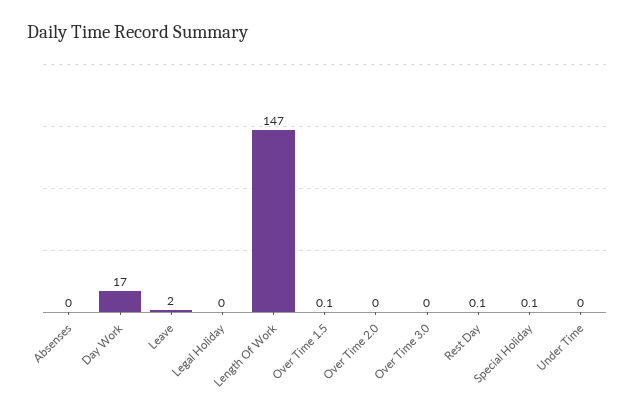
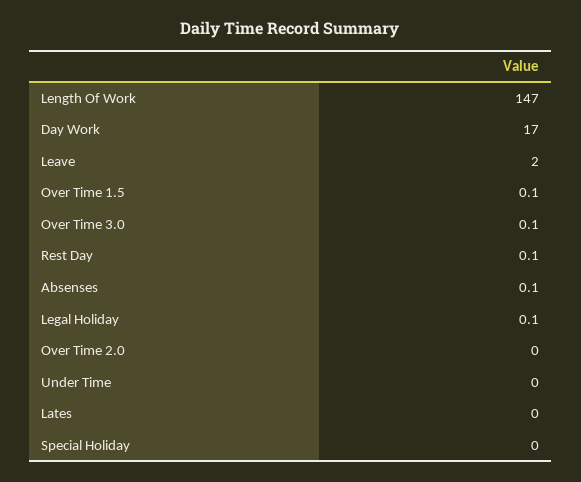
  {
-   "Absenses": 0,
+   "Absenses": 0.1,
    "Day Work": 17,
    "Leave": 2,
-   "Legal Holiday": 0,
+   "Legal Holiday": 0.1,
    "Length Of Work": 147,
    "Over Time 1.5": 0.1,
    "Over Time 2.0": 0,
-   "Over Time 3.0": 0,
+   "Over Time 3.0": 0.1,
    "Rest Day": 0.1,
-   "Special Holiday": 0.1,
+   "Special Holiday": 0,
-   "Under Time": 0
+   "Under Time": 0,
+   "Lates": 0
  }

